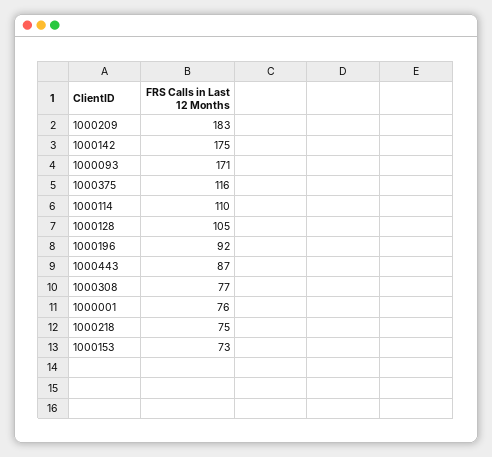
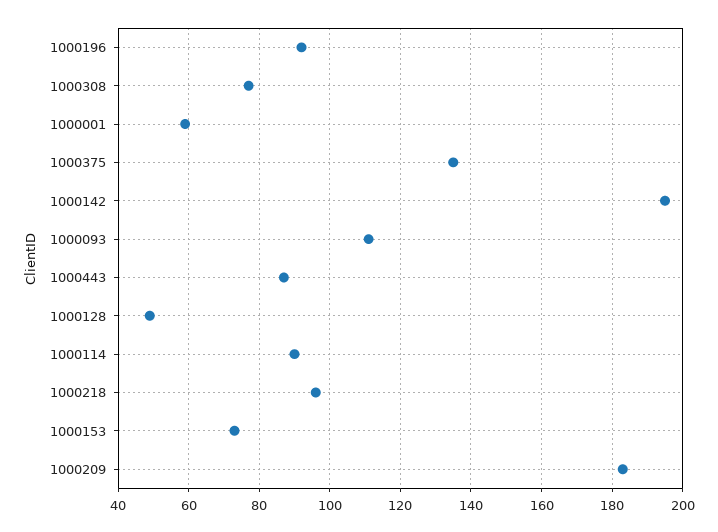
  {
    "1000209": 183,
-   "1000142": 175,
+   "1000142": 195,
-   "1000093": 171,
+   "1000093": 110,
-   "1000375": 116,
+   "1000375": 135,
-   "1000114": 110,
+   "1000114": 90,
-   "1000128": 105,
+   "1000128": 50,
    "1000196": 92,
    "1000443": 87,
    "1000308": 77,
-   "1000001": 76,
+   "1000001": 60,
-   "1000218": 75,
+   "1000218": 95,
    "1000153": 73
  }

